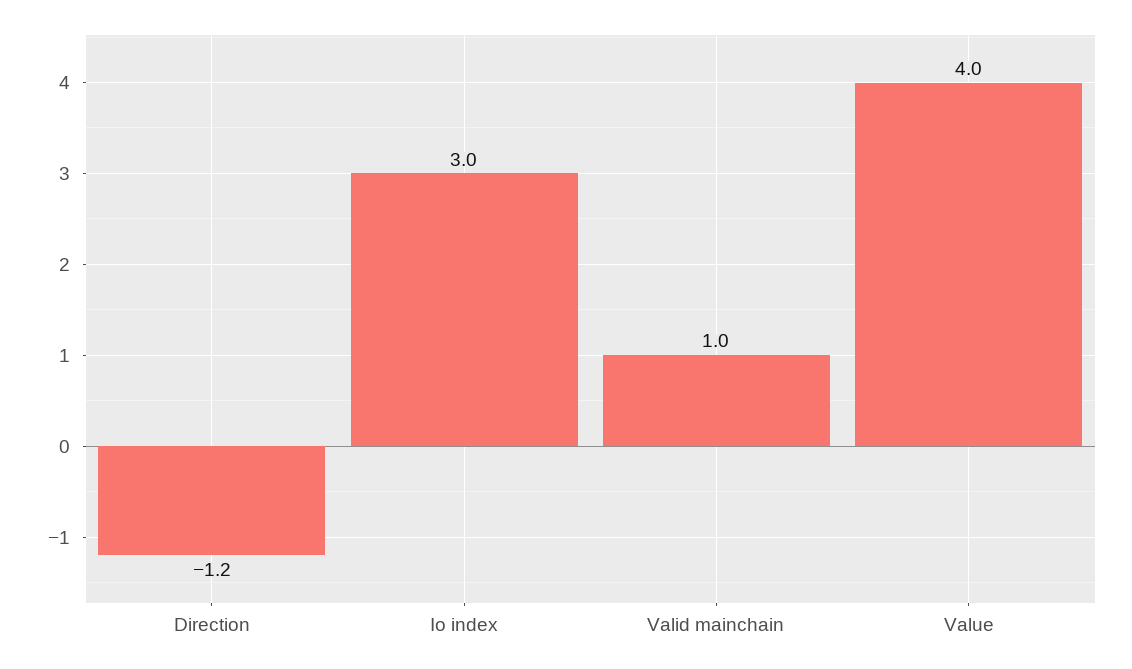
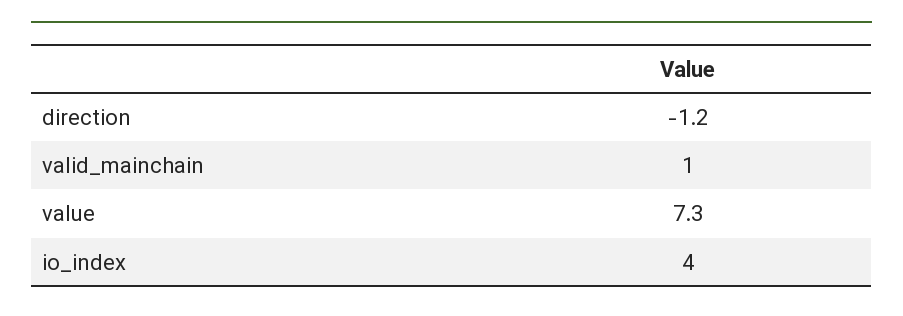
  {
    "Direction": -1.2,
-   "Io index": 3,
+   "Io index": 4,
    "Valid mainchain": 1,
-   "Value": 4
+   "Value": 7.3
  }

